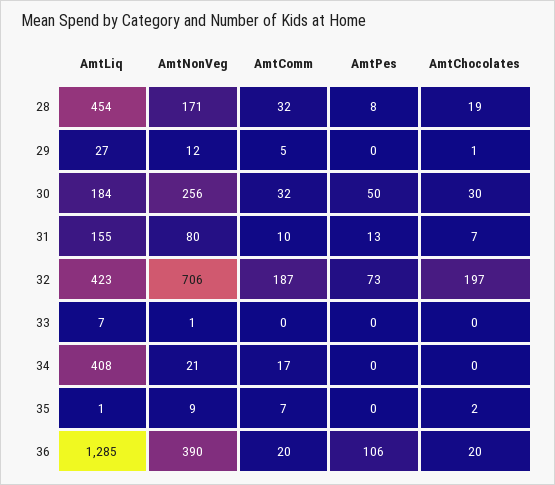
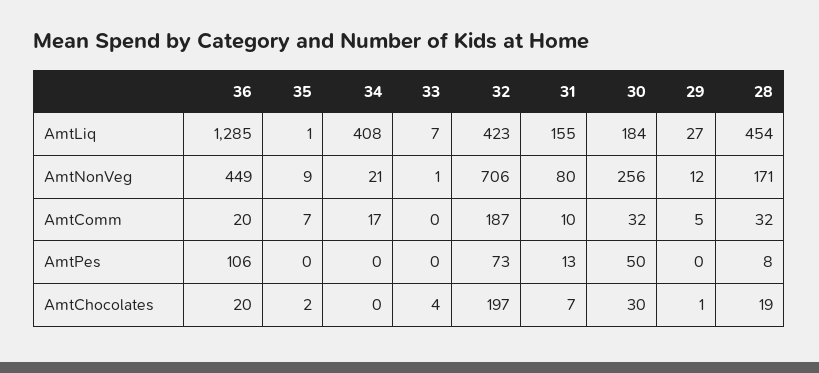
  {
    "AmtLiq": {
      "28": 454,
      "29": 27,
      "30": 184,
      "31": 155,
      "32": 423,
      "33": 7,
      "34": 408,
      "35": 1,
      "36": 1285
    },
    "AmtNonVeg": {
      "28": 171,
      "29": 12,
      "30": 256,
      "31": 80,
      "32": 706,
      "33": 1,
      "34": 21,
      "35": 9,
-     "36": 390
+     "36": 449
    },
    "AmtComm": {
      "28": 32,
      "29": 5,
      "30": 32,
      "31": 10,
      "32": 187,
      "33": 0,
      "34": 17,
      "35": 7,
      "36": 20
    },
    "AmtPes": {
      "28": 8,
      "29": 0,
      "30": 50,
      "31": 13,
      "32": 73,
      "33": 0,
      "34": 0,
      "35": 0,
      "36": 106
    },
    "AmtChocolates": {
      "28": 19,
      "29": 1,
      "30": 30,
      "31": 7,
      "32": 197,
-     "33": 0,
+     "33": 4,
      "34": 0,
      "35": 2,
      "36": 20
    }
  }

